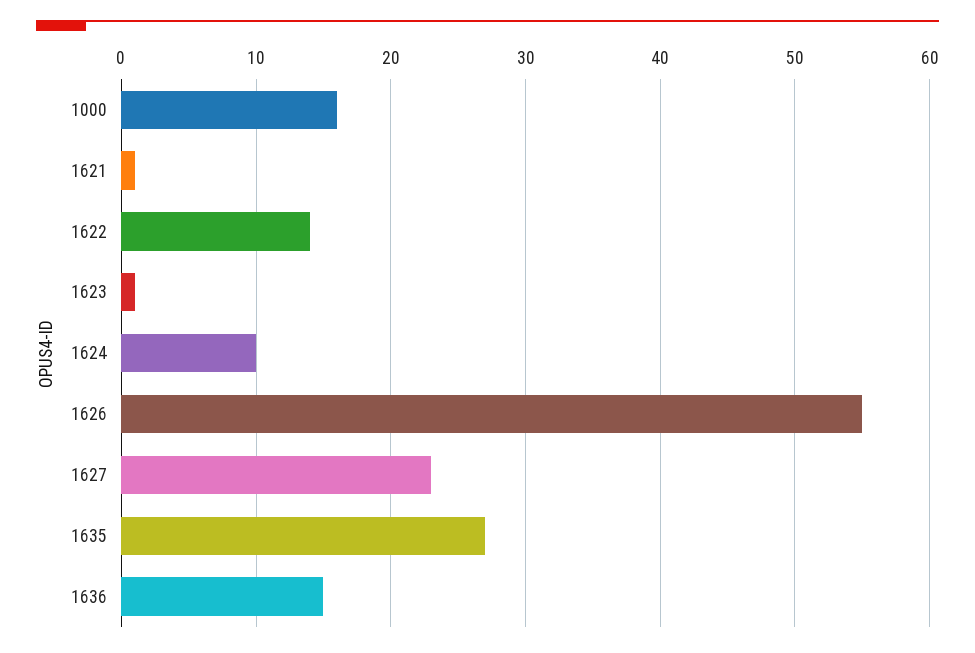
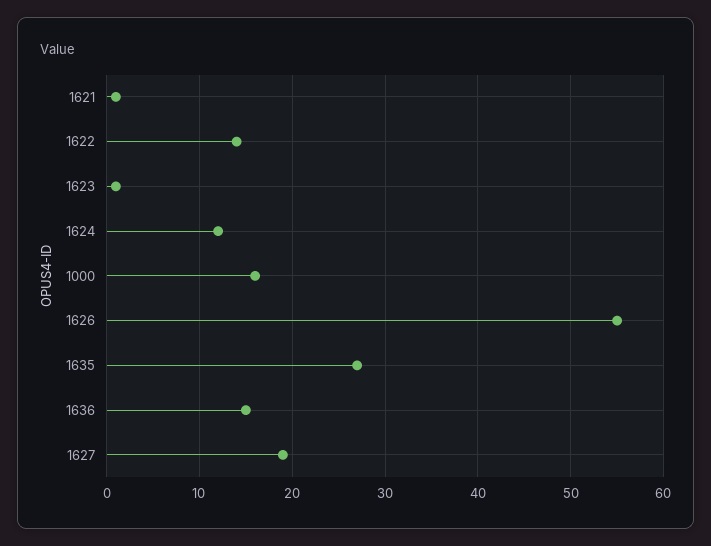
  {
    "1000": 16,
    "1621": 1,
    "1622": 14,
    "1623": 1,
-   "1624": 10,
+   "1624": 12,
    "1626": 55,
-   "1627": 23,
+   "1627": 19,
    "1635": 27,
    "1636": 15
  }

